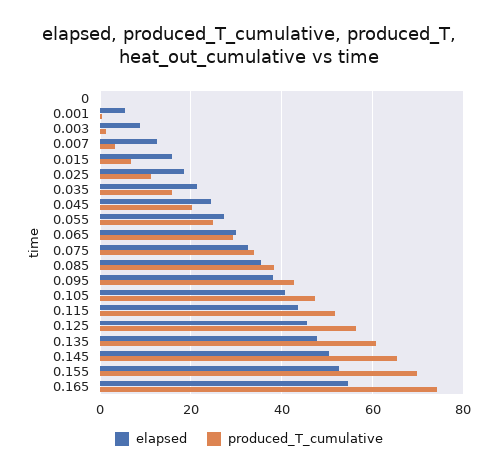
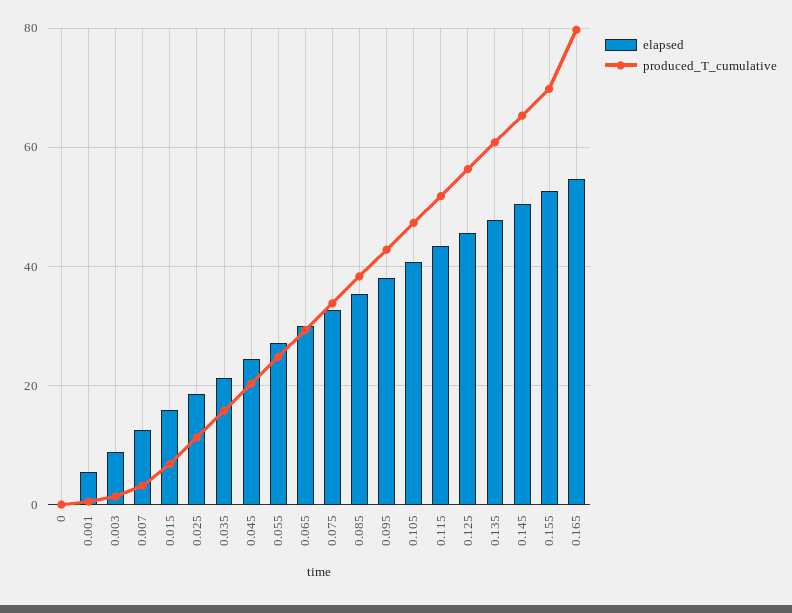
  {
    "elapsed": {
      "0": 0,
      "0.001": 6,
      "0.003": 8,
      "0.007": 12,
      "0.015": 16,
      "0.025": 18,
      "0.035": 22,
      "0.045": 24,
      "0.055": 28,
      "0.065": 30,
      "0.075": 32,
      "0.085": 36,
      "0.095": 38,
      "0.105": 40,
      "0.115": 44,
      "0.125": 46,
      "0.135": 48,
      "0.145": 50,
      "0.155": 52,
      "0.165": 54
    },
    "produced_T_cumulative": {
      "0": 0,
      "0.001": 0,
      "0.003": 2,
      "0.007": 4,
      "0.015": 6,
      "0.025": 12,
      "0.035": 16,
      "0.045": 20,
      "0.055": 24,
      "0.065": 30,
      "0.075": 34,
      "0.085": 38,
      "0.095": 42,
      "0.105": 48,
      "0.115": 52,
      "0.125": 56,
      "0.135": 60,
      "0.145": 66,
      "0.155": 70,
-     "0.165": 74
+     "0.165": 80
    }
  }

